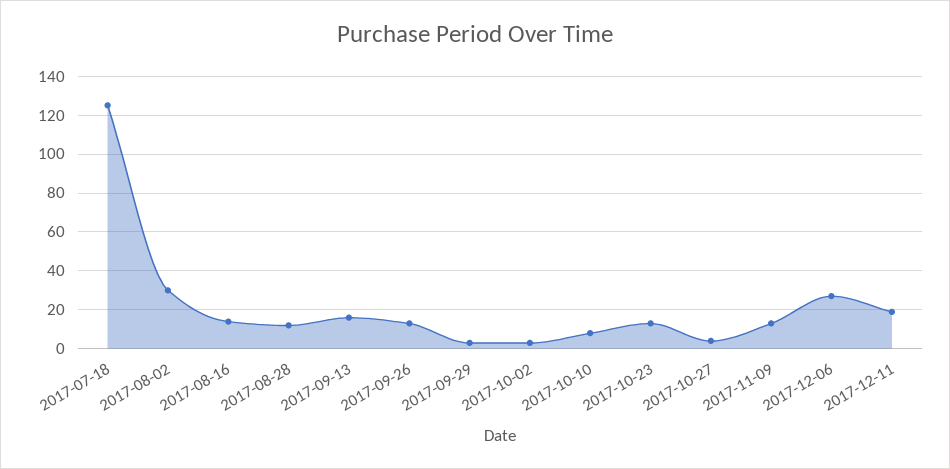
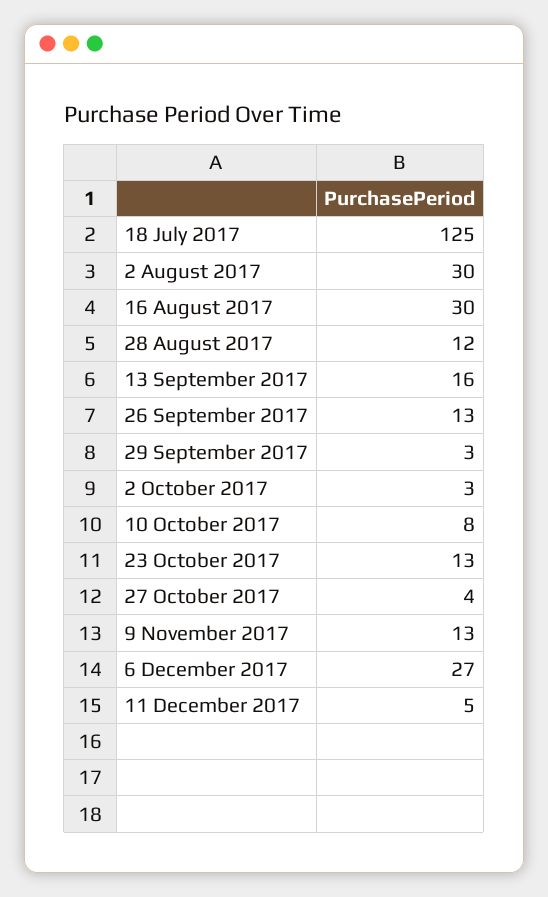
  {
    "2017-07-18": 125,
    "2017-08-02": 30,
-   "2017-08-16": 15,
+   "2017-08-16": 30,
    "2017-08-28": 12,
    "2017-09-13": 16,
    "2017-09-26": 13,
    "2017-09-29": 3,
    "2017-10-02": 3,
    "2017-10-10": 8,
    "2017-10-23": 13,
    "2017-10-27": 4,
    "2017-11-09": 13,
    "2017-12-06": 27,
-   "2017-12-11": 20
+   "2017-12-11": 5
  }

